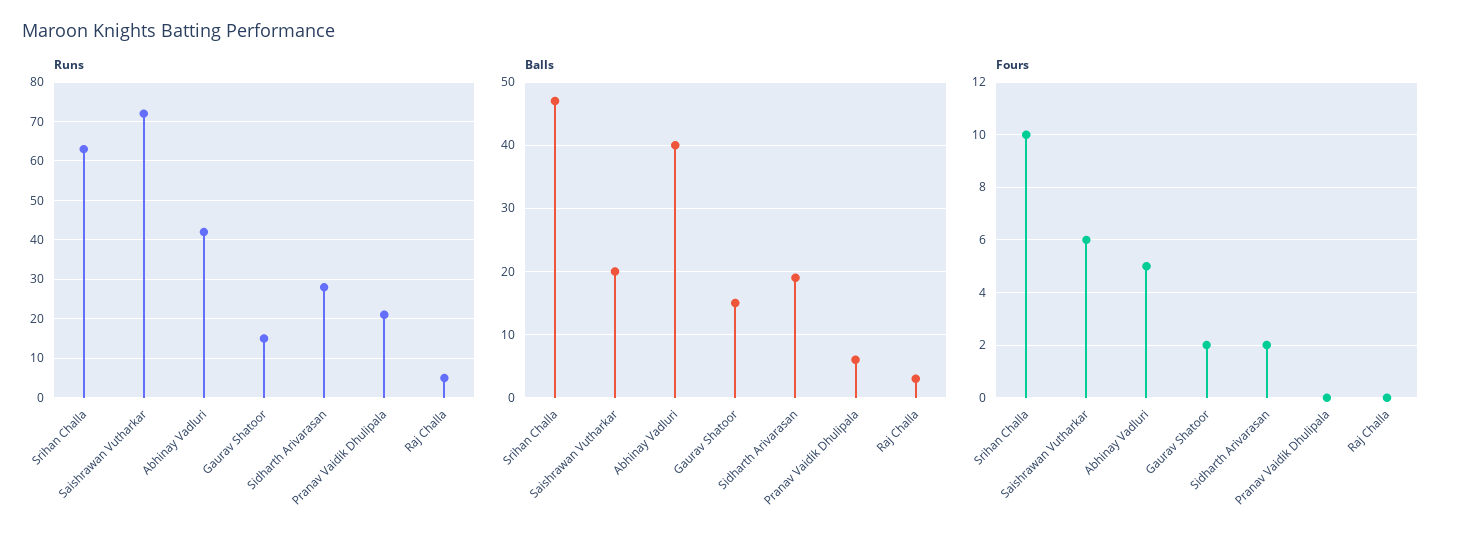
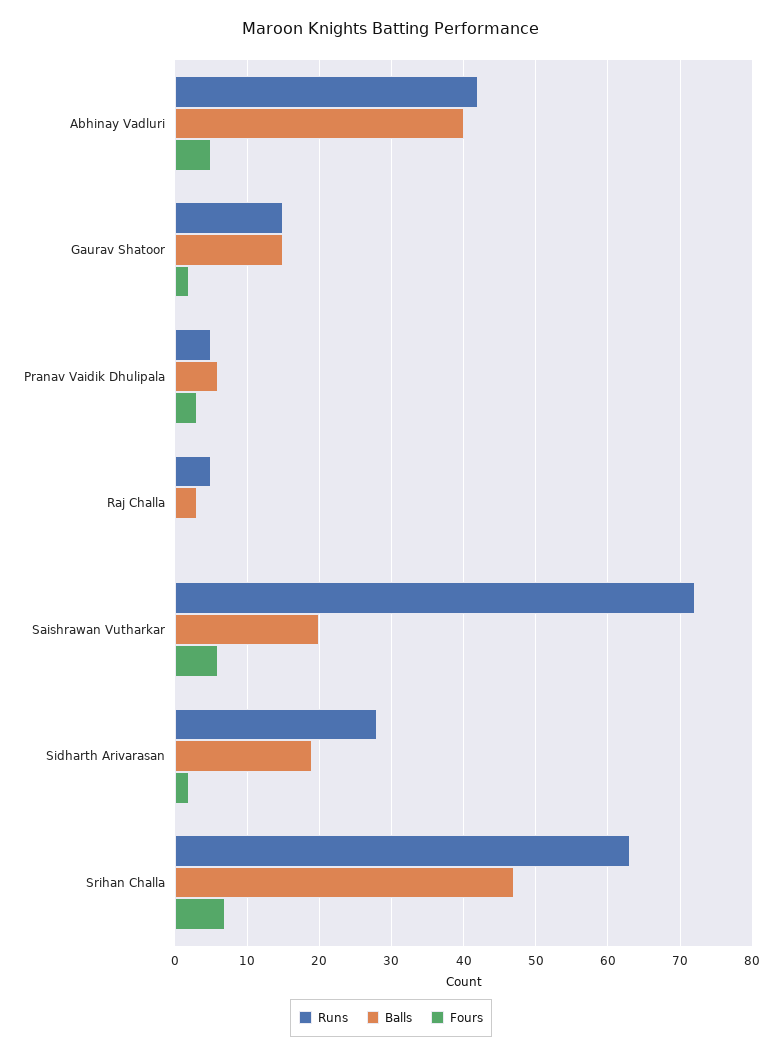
  {
    "Runs": {
      "Srihan Challa": 63,
      "Saishrawan Vutharkar": 72,
      "Abhinay Vadluri": 42,
      "Gaurav Shatoor": 15,
      "Sidharth Arivarasan": 28,
-     "Pranav Vaidik Dhulipala": 20,
+     "Pranav Vaidik Dhulipala": 5,
      "Raj Challa": 5
    },
    "Balls": {
      "Srihan Challa": 47,
      "Saishrawan Vutharkar": 20,
      "Abhinay Vadluri": 40,
      "Gaurav Shatoor": 15,
      "Sidharth Arivarasan": 19,
      "Pranav Vaidik Dhulipala": 6,
      "Raj Challa": 3
    },
    "Fours": {
-     "Srihan Challa": 10,
+     "Srihan Challa": 7,
      "Saishrawan Vutharkar": 6,
      "Abhinay Vadluri": 5,
      "Gaurav Shatoor": 2,
      "Sidharth Arivarasan": 2,
-     "Pranav Vaidik Dhulipala": 0,
+     "Pranav Vaidik Dhulipala": 3,
      "Raj Challa": 0
    }
  }

